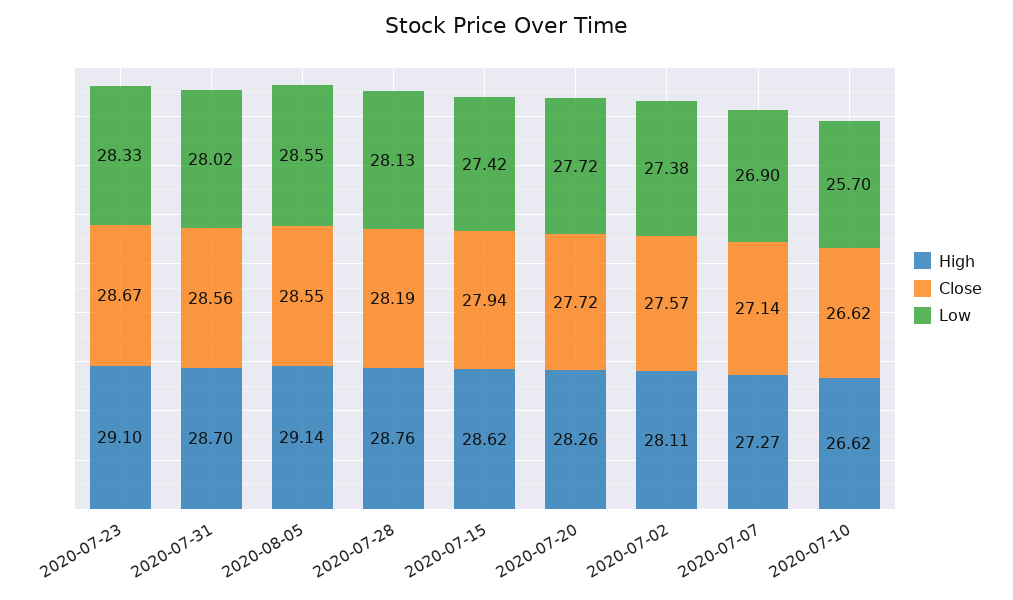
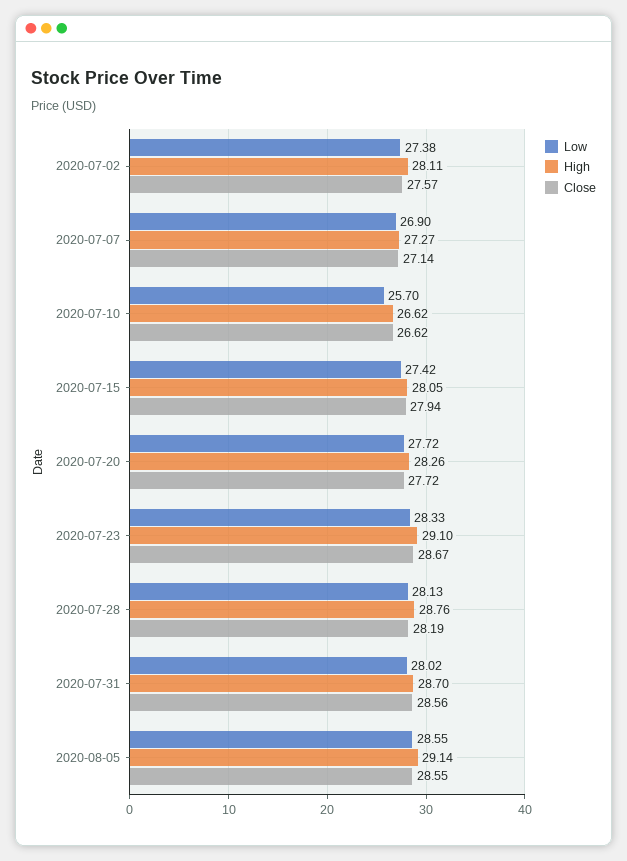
  {
    "High": {
      "2020-07-23": 29.1,
      "2020-07-31": 28.7,
      "2020-08-05": 29.14,
      "2020-07-28": 28.76,
-     "2020-07-15": 28.62,
+     "2020-07-15": 28.05,
      "2020-07-20": 28.26,
      "2020-07-02": 28.11,
      "2020-07-07": 27.27,
      "2020-07-10": 26.62
    },
    "Close": {
      "2020-07-23": 28.67,
      "2020-07-31": 28.56,
      "2020-08-05": 28.55,
      "2020-07-28": 28.19,
      "2020-07-15": 27.94,
      "2020-07-20": 27.72,
      "2020-07-02": 27.57,
      "2020-07-07": 27.14,
      "2020-07-10": 26.62
    },
    "Low": {
      "2020-07-23": 28.33,
      "2020-07-31": 28.02,
      "2020-08-05": 28.55,
      "2020-07-28": 28.13,
      "2020-07-15": 27.42,
      "2020-07-20": 27.72,
      "2020-07-02": 27.38,
      "2020-07-07": 26.9,
      "2020-07-10": 25.7
    }
  }

